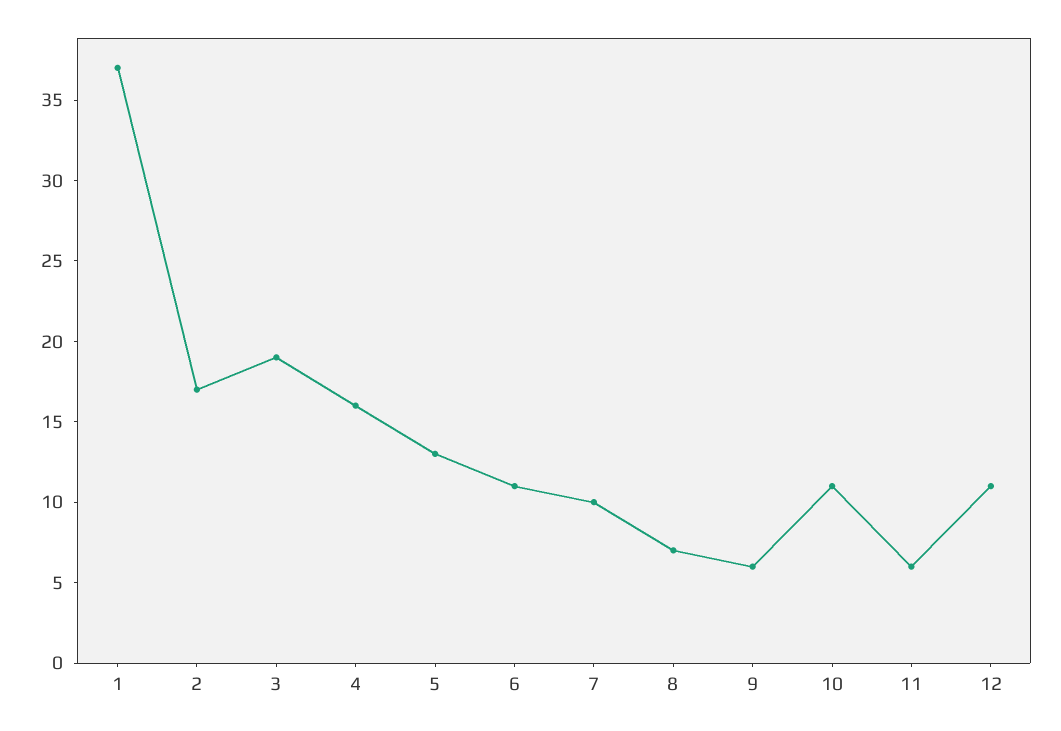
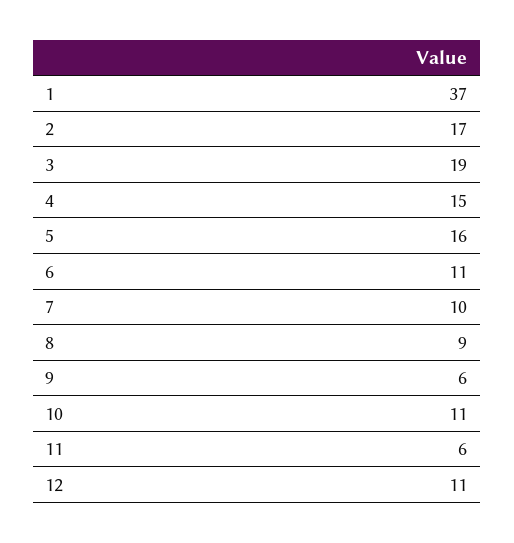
  {
    "1": 37,
    "2": 17,
    "3": 19,
-   "4": 16,
+   "4": 15,
-   "5": 13,
+   "5": 16,
    "6": 11,
    "7": 10,
-   "8": 7,
+   "8": 9,
    "9": 6,
    "10": 11,
    "11": 6,
    "12": 11
  }

